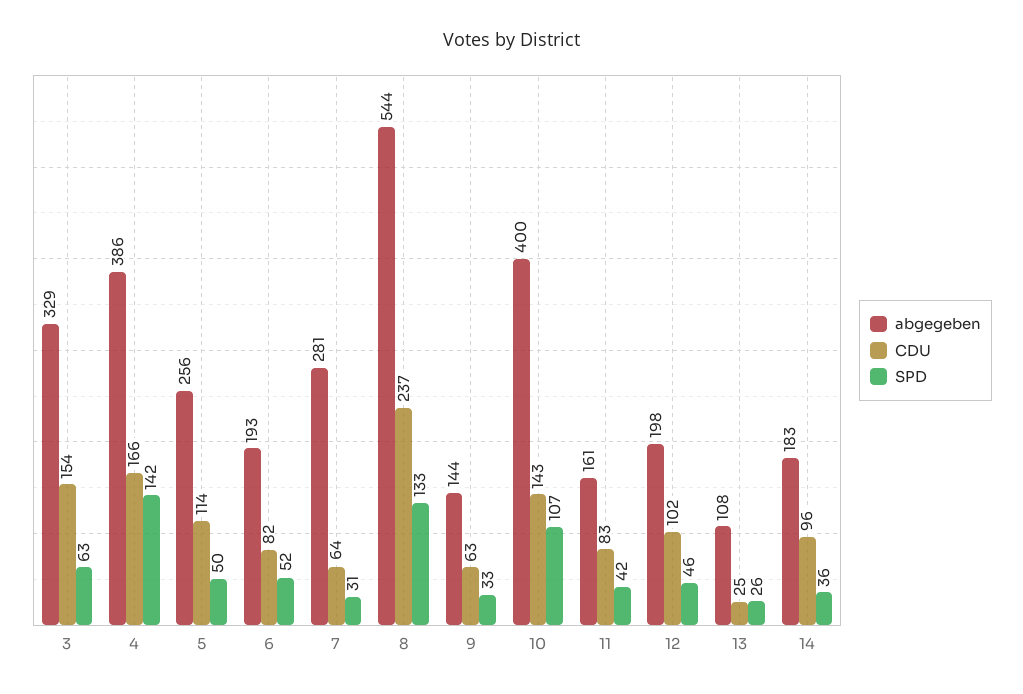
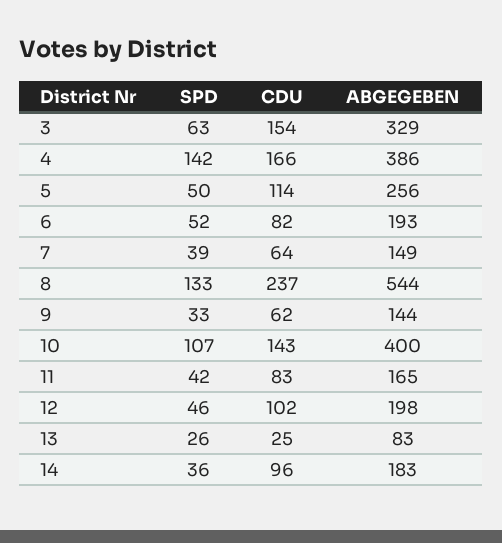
  {
    "abgegeben": {
      "3": 329,
      "4": 386,
      "5": 256,
      "6": 193,
-     "7": 281,
+     "7": 149,
      "8": 544,
      "9": 144,
      "10": 400,
-     "11": 161,
+     "11": 165,
      "12": 198,
-     "13": 108,
+     "13": 83,
      "14": 183
    },
    "CDU": {
      "3": 154,
      "4": 166,
      "5": 114,
      "6": 82,
      "7": 64,
      "8": 237,
-     "9": 63,
+     "9": 62,
      "10": 143,
      "11": 83,
      "12": 102,
      "13": 25,
      "14": 96
    },
    "SPD": {
      "3": 63,
      "4": 142,
      "5": 50,
      "6": 52,
-     "7": 31,
+     "7": 39,
      "8": 133,
      "9": 33,
      "10": 107,
      "11": 42,
      "12": 46,
      "13": 26,
      "14": 36
    }
  }

